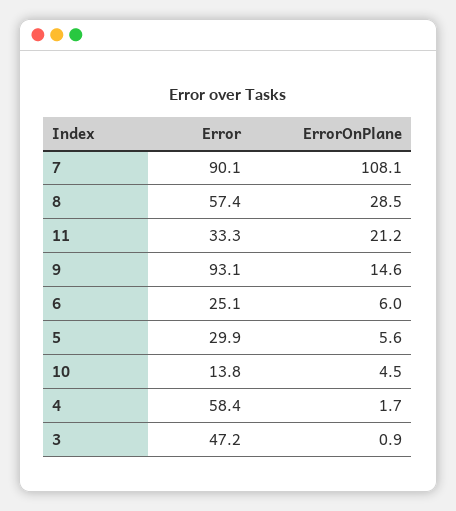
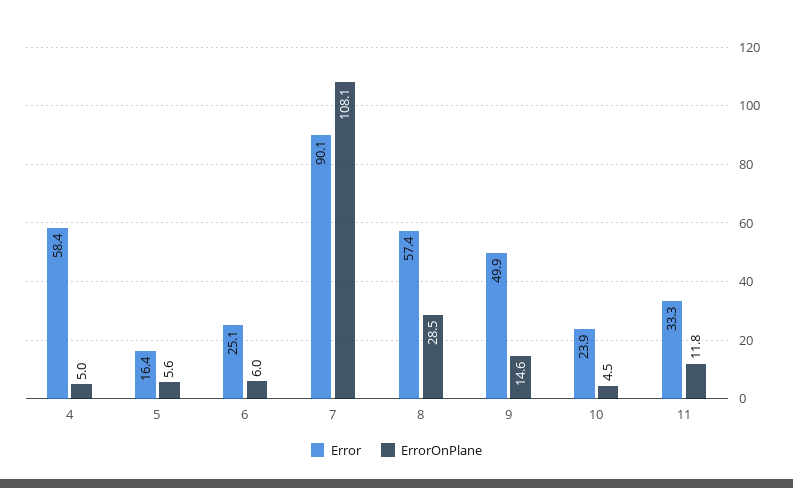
  {
    "Error": {
      "7": 90.1,
      "8": 57.4,
      "11": 33.3,
-     "9": 93.1,
+     "9": 49.9,
      "6": 25.1,
-     "5": 29.9,
+     "5": 16.4,
-     "10": 13.8,
+     "10": 23.9,
-     "4": 58.4,
+     "4": 58.4
-     "3": 47.2
    },
    "ErrorOnPlane": {
      "7": 108.1,
      "8": 28.5,
-     "11": 21.2,
+     "11": 11.8,
      "9": 14.6,
      "6": 6,
      "5": 5.6,
      "10": 4.5,
-     "4": 1.7,
+     "4": 5
-     "3": 0.9
    }
  }

